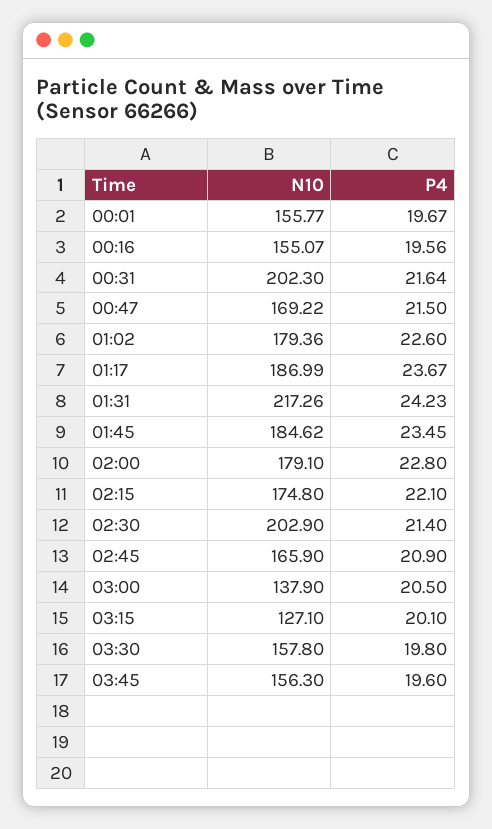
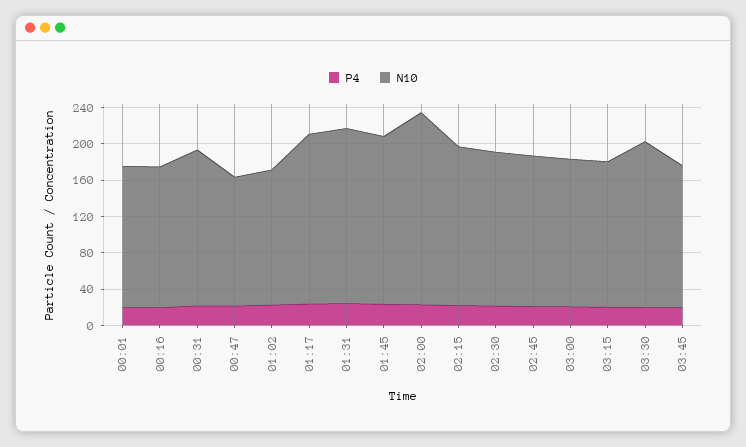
  {
    "N10": {
      "00:01": 155.77,
      "00:16": 155.07,
-     "00:31": 202.3,
+     "00:31": 170,
-     "00:47": 169.22,
+     "00:47": 140,
-     "01:02": 179.36,
+     "01:02": 150,
      "01:17": 186.99,
-     "01:31": 217.26,
+     "01:31": 190,
      "01:45": 184.62,
-     "02:00": 179.1,
+     "02:00": 210,
      "02:15": 174.8,
-     "02:30": 202.9,
+     "02:30": 170,
      "02:45": 165.9,
-     "03:00": 137.9,
+     "03:00": 160,
-     "03:15": 127.1,
+     "03:15": 160,
-     "03:30": 157.8,
+     "03:30": 180,
      "03:45": 156.3
    },
    "P4": {
      "00:01": 19.67,
      "00:16": 19.56,
      "00:31": 21.64,
      "00:47": 21.5,
      "01:02": 22.6,
      "01:17": 23.67,
      "01:31": 24.23,
      "01:45": 23.45,
      "02:00": 22.8,
      "02:15": 22.1,
      "02:30": 21.4,
      "02:45": 20.9,
      "03:00": 20.5,
      "03:15": 20.1,
      "03:30": 19.8,
      "03:45": 19.6
    }
  }

